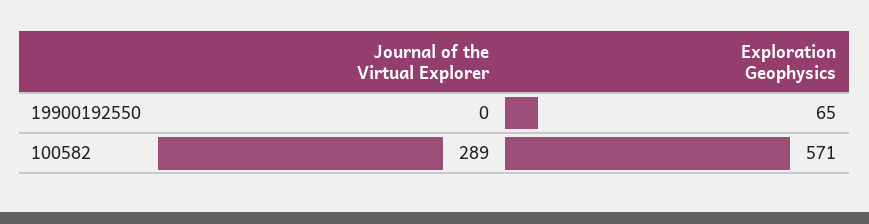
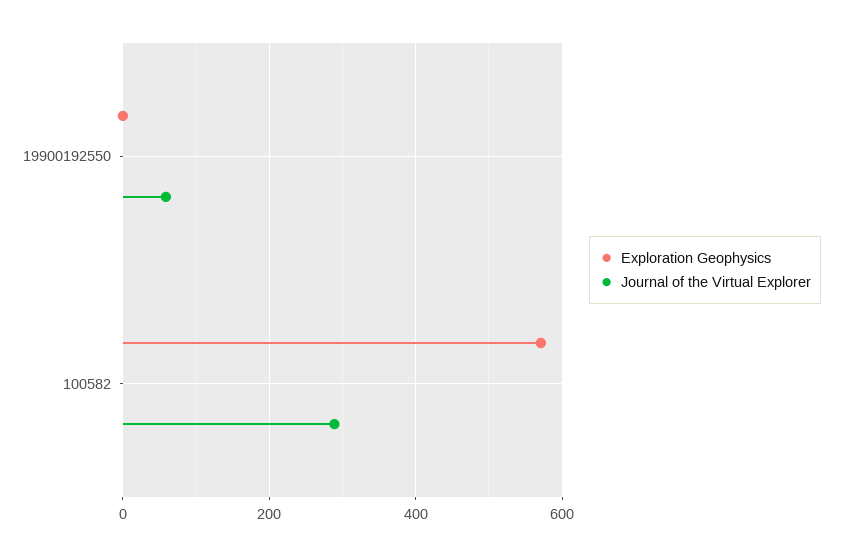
  {
    "Journal of the Virtual Explorer": {
-     "19900192550": 0,
+     "19900192550": 60,
      "100582": 289
    },
    "Exploration Geophysics": {
-     "19900192550": 65,
+     "19900192550": 0,
      "100582": 571
    }
  }

